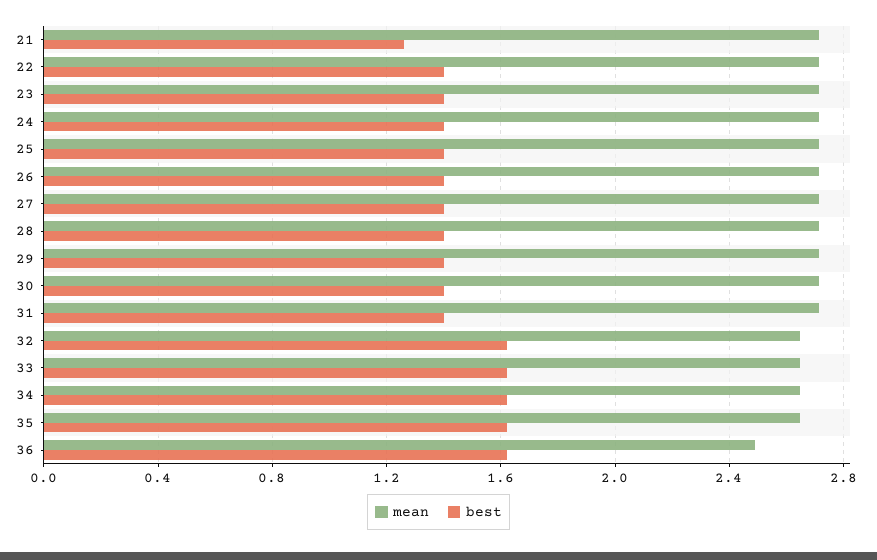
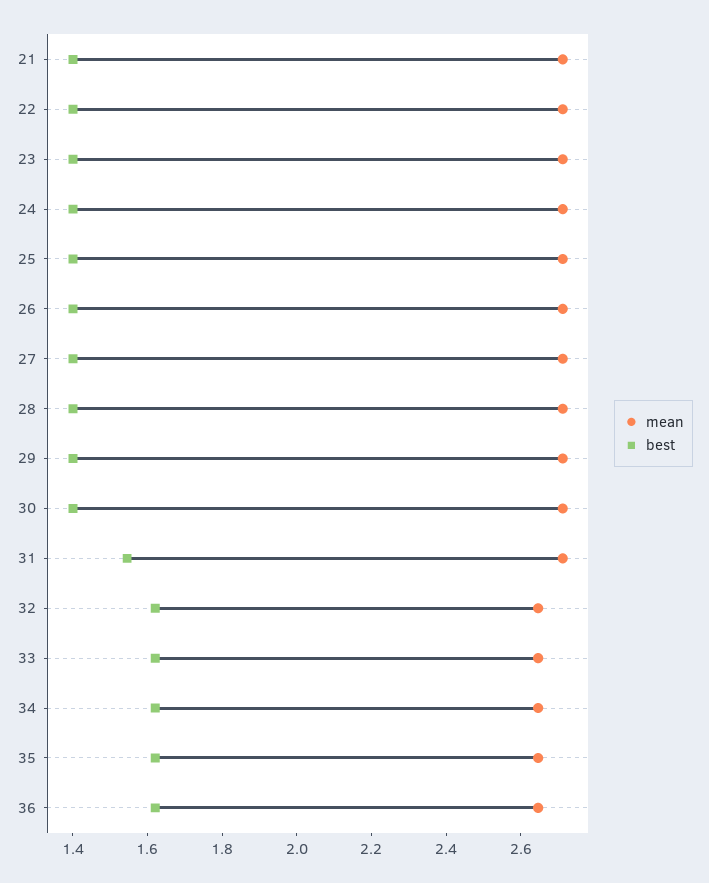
  {
    "mean": {
      "21": 2.7,
      "22": 2.7,
      "23": 2.7,
      "24": 2.7,
      "25": 2.7,
      "26": 2.7,
      "27": 2.7,
      "28": 2.7,
      "29": 2.7,
      "30": 2.7,
      "31": 2.7,
      "32": 2.65,
      "33": 2.65,
      "34": 2.65,
      "35": 2.65,
-     "36": 2.5
+     "36": 2.65
    },
    "best": {
-     "21": 1.25,
+     "21": 1.4,
      "22": 1.4,
      "23": 1.4,
      "24": 1.4,
      "25": 1.4,
      "26": 1.4,
      "27": 1.4,
      "28": 1.4,
      "29": 1.4,
      "30": 1.4,
-     "31": 1.4,
+     "31": 1.55,
      "32": 1.6,
      "33": 1.6,
      "34": 1.6,
      "35": 1.6,
      "36": 1.6
    }
  }

